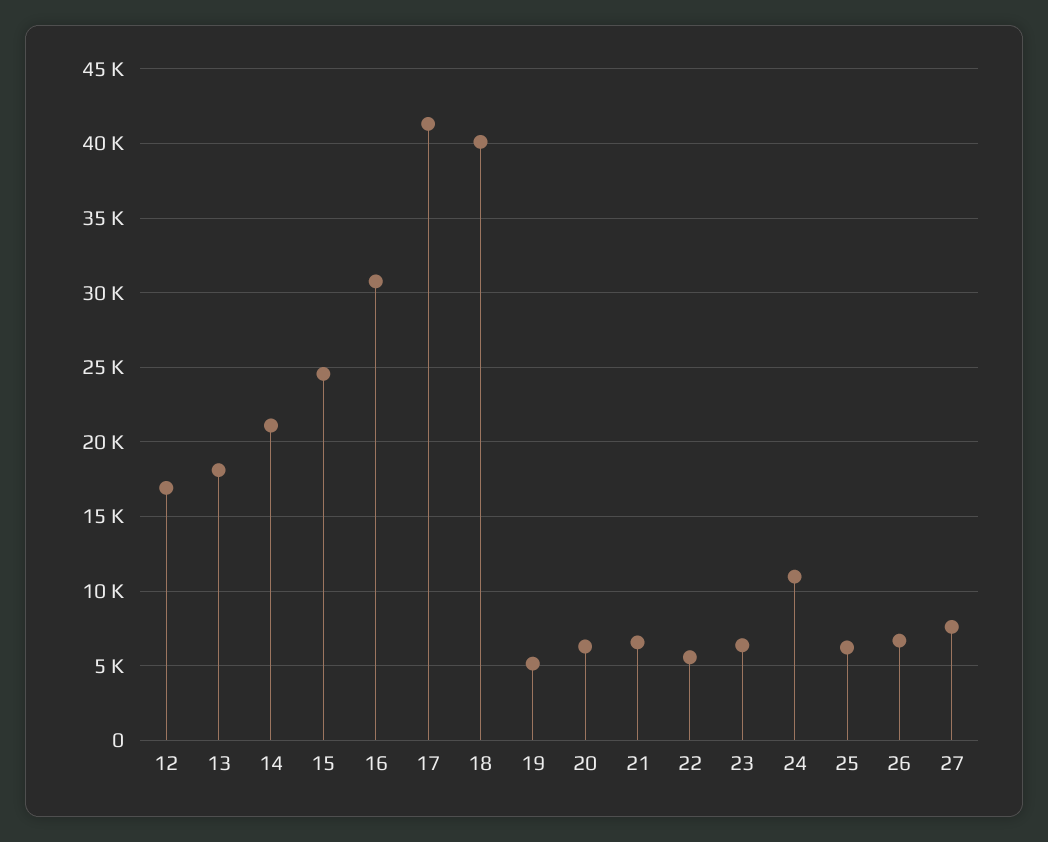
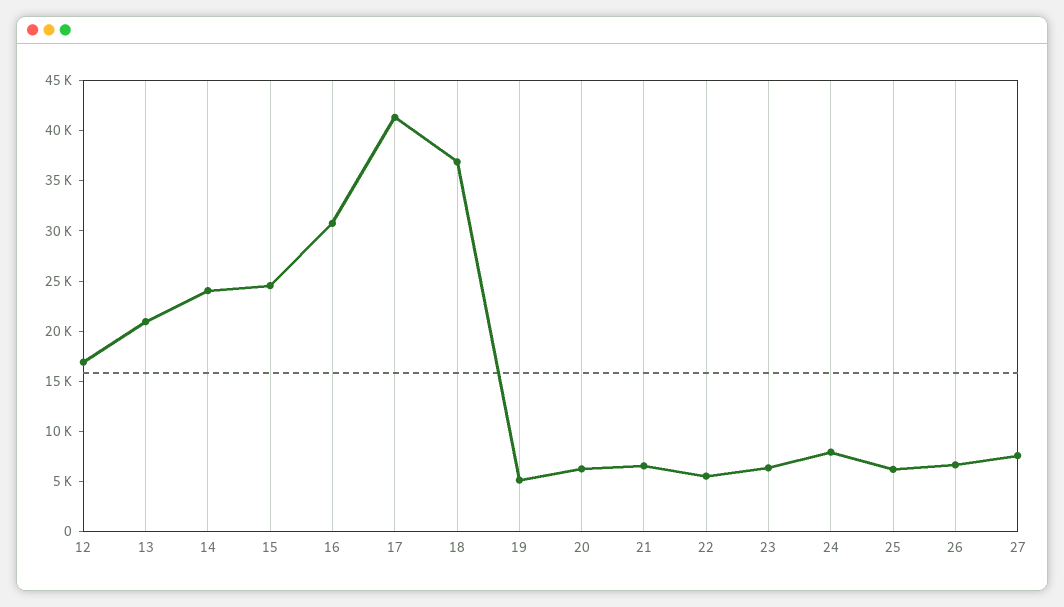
  {
    "12": 17000,
-   "13": 18000,
+   "13": 21000,
-   "14": 21000,
+   "14": 24000,
    "15": 24500,
    "16": 31000,
    "17": 41500,
-   "18": 40000,
+   "18": 37000,
    "19": 5000,
    "20": 6500,
    "21": 6500,
    "22": 5500,
    "23": 6500,
-   "24": 11000,
+   "24": 8000,
    "25": 6000,
    "26": 6500,
    "27": 7500
  }

